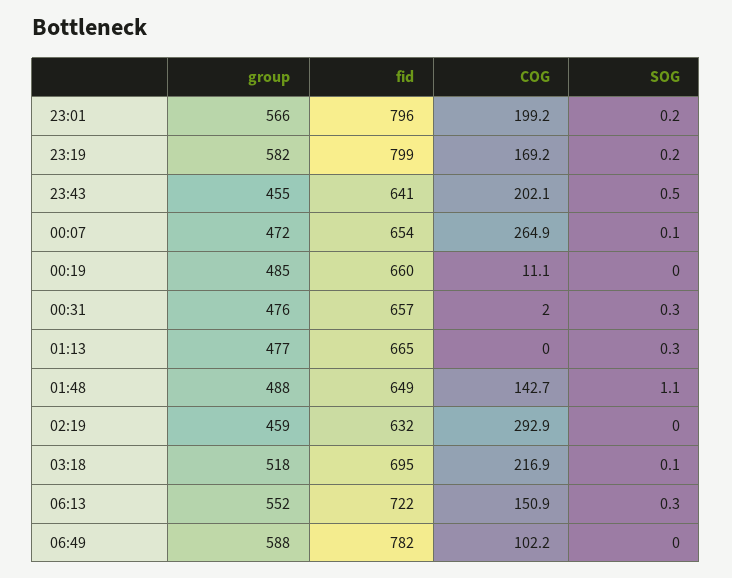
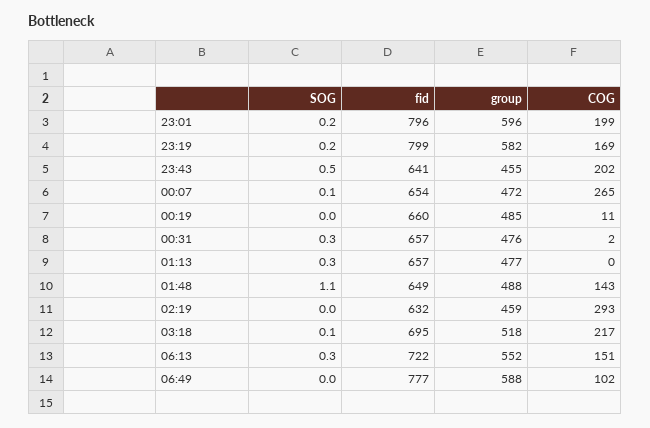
  {
    "group": {
-     "23:01": 566,
+     "23:01": 596,
      "23:19": 582,
      "23:43": 455,
      "00:07": 472,
      "00:19": 485,
      "00:31": 476,
      "01:13": 477,
      "01:48": 488,
      "02:19": 459,
      "03:18": 518,
      "06:13": 552,
      "06:49": 588
    },
    "fid": {
      "23:01": 796,
      "23:19": 799,
      "23:43": 641,
      "00:07": 654,
      "00:19": 660,
      "00:31": 657,
-     "01:13": 665,
+     "01:13": 657,
      "01:48": 649,
      "02:19": 632,
      "03:18": 695,
      "06:13": 722,
-     "06:49": 782
+     "06:49": 777
    },
    "COG": {
      "23:01": 199.2,
      "23:19": 169.2,
      "23:43": 202.1,
      "00:07": 264.9,
      "00:19": 11.1,
      "00:31": 2,
      "01:13": 0,
      "01:48": 142.7,
      "02:19": 292.9,
      "03:18": 216.9,
      "06:13": 150.9,
      "06:49": 102.2
    },
    "SOG": {
      "23:01": 0.2,
      "23:19": 0.2,
      "23:43": 0.5,
      "00:07": 0.1,
      "00:19": 0,
      "00:31": 0.3,
      "01:13": 0.3,
      "01:48": 1.1,
      "02:19": 0,
      "03:18": 0.1,
      "06:13": 0.3,
      "06:49": 0
    }
  }

